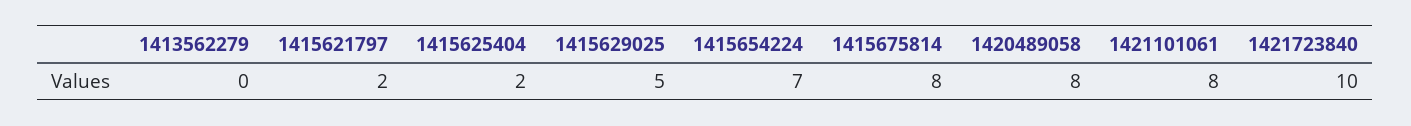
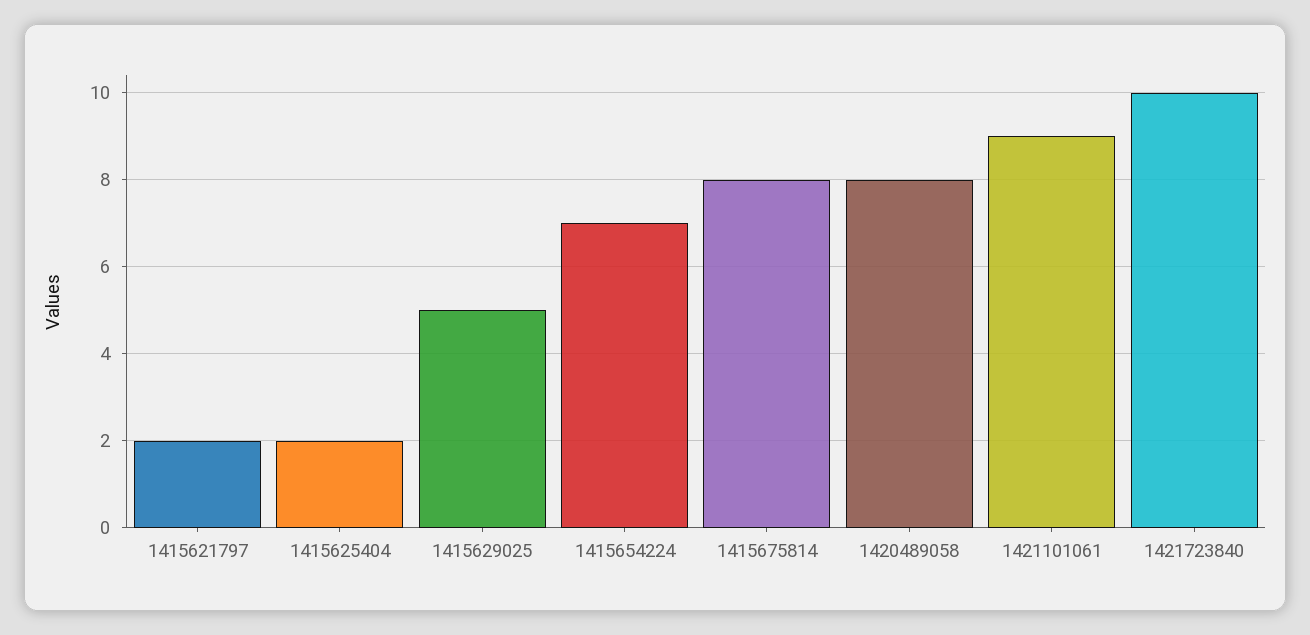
  {
-   "1413562279": 0,
    "1415621797": 2,
    "1415625404": 2,
    "1415629025": 5,
    "1415654224": 7,
    "1415675814": 8,
    "1420489058": 8,
-   "1421101061": 8,
+   "1421101061": 9,
    "1421723840": 10
  }

